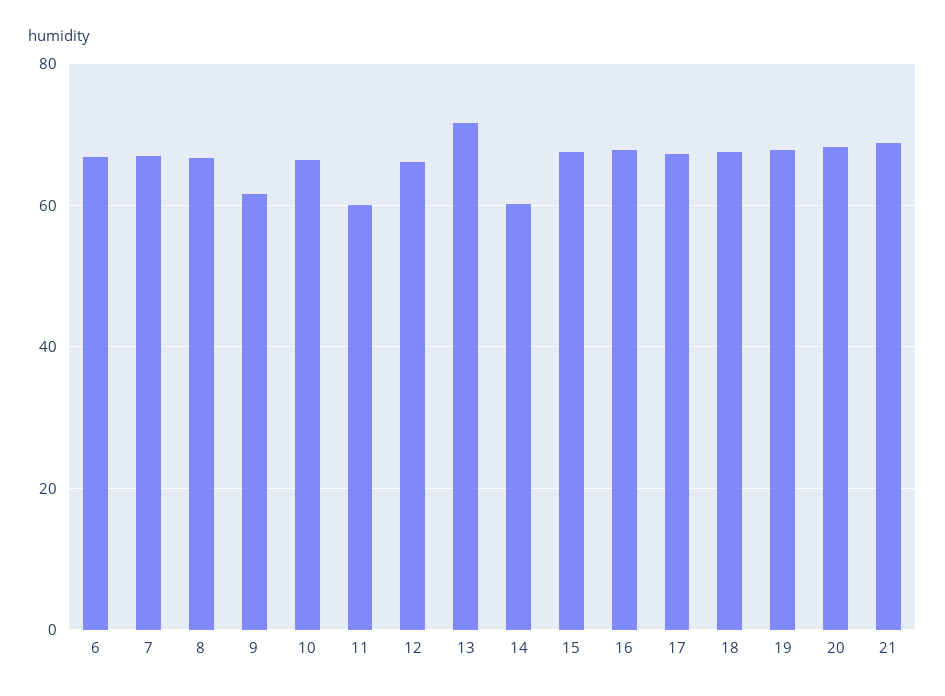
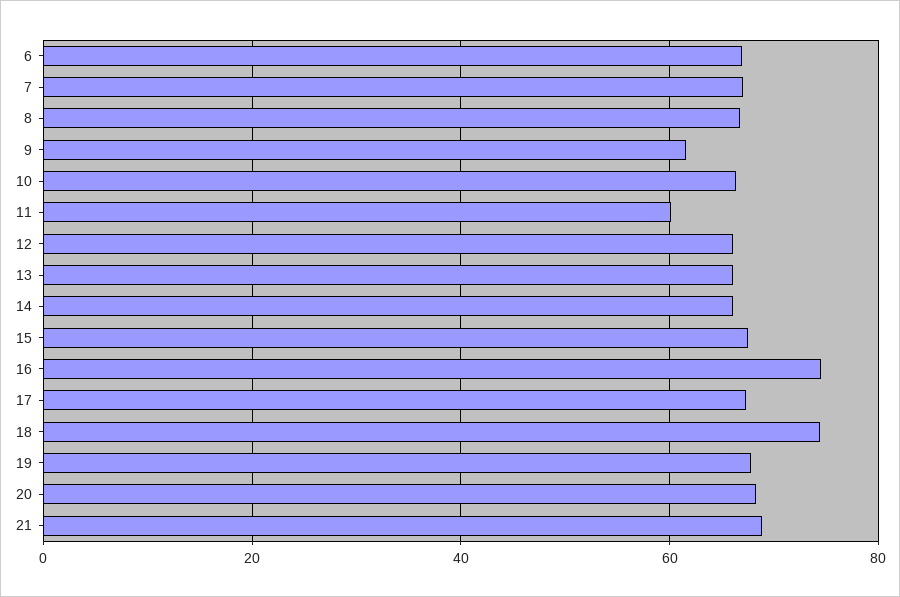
  {
    "6": 66,
    "7": 68,
    "8": 66,
    "9": 62,
    "10": 66,
    "11": 60,
    "12": 66,
-   "13": 72,
+   "13": 66,
-   "14": 60,
+   "14": 66,
    "15": 68,
-   "16": 68,
+   "16": 74,
    "17": 68,
-   "18": 68,
+   "18": 74,
    "19": 68,
    "20": 68,
    "21": 68
  }

